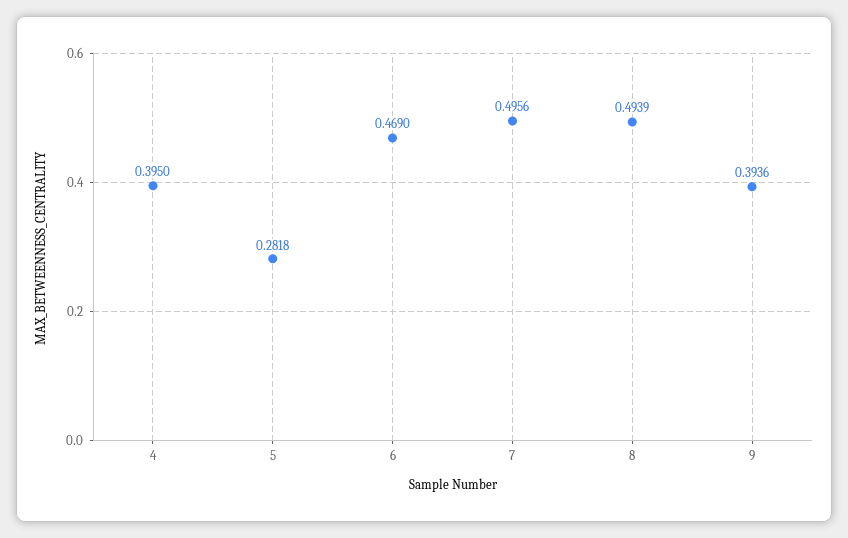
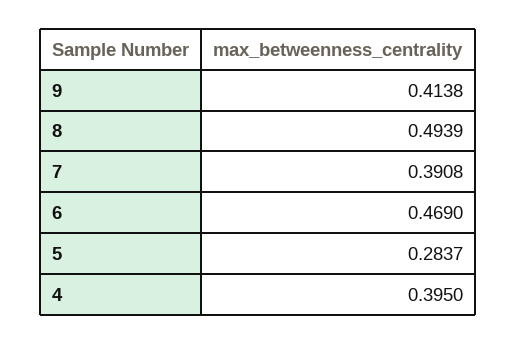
  {
    "4": 0.395,
-   "5": 0.2818,
+   "5": 0.2837,
    "6": 0.469,
-   "7": 0.4956,
+   "7": 0.3908,
    "8": 0.4939,
-   "9": 0.3936
+   "9": 0.4138
  }

